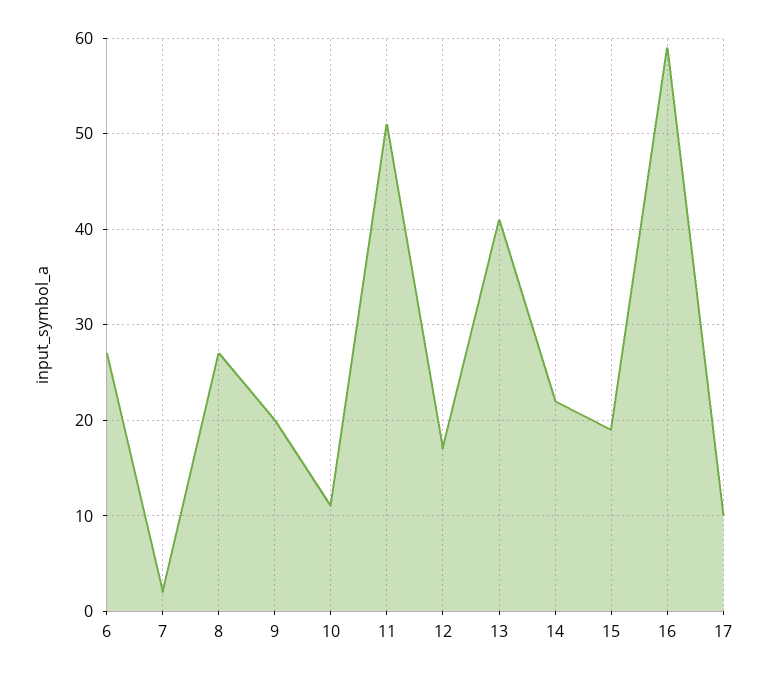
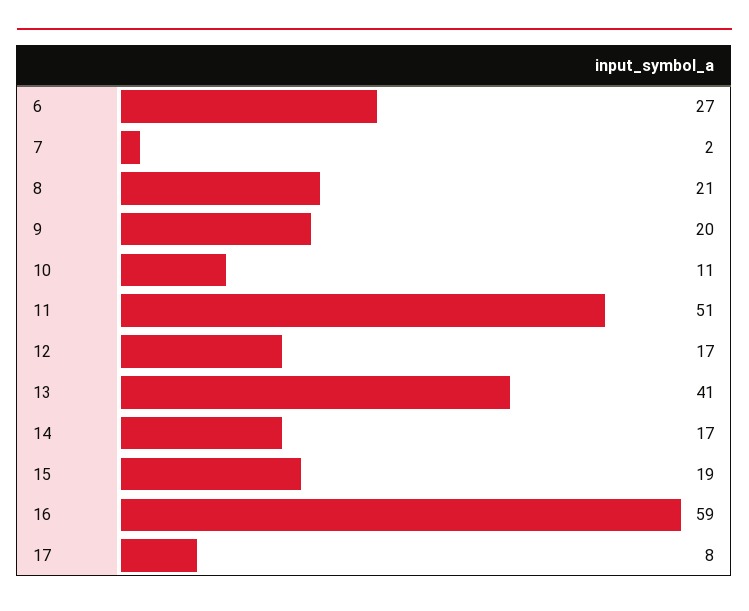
  {
    "6": 27,
    "7": 2,
-   "8": 27,
+   "8": 21,
    "9": 20,
    "10": 11,
    "11": 51,
    "12": 17,
    "13": 41,
-   "14": 22,
+   "14": 17,
    "15": 19,
    "16": 59,
-   "17": 10
+   "17": 8
  }

